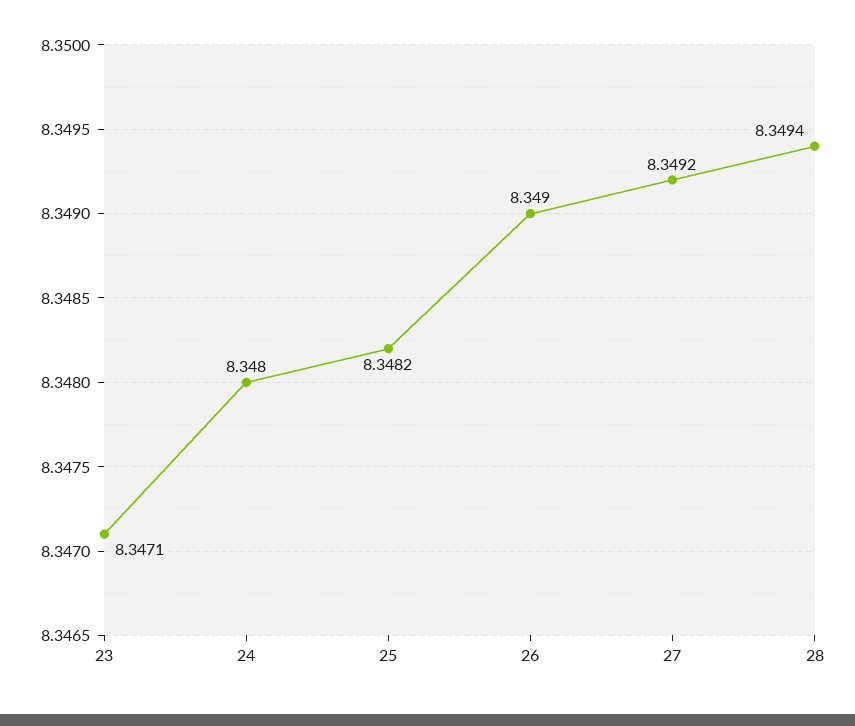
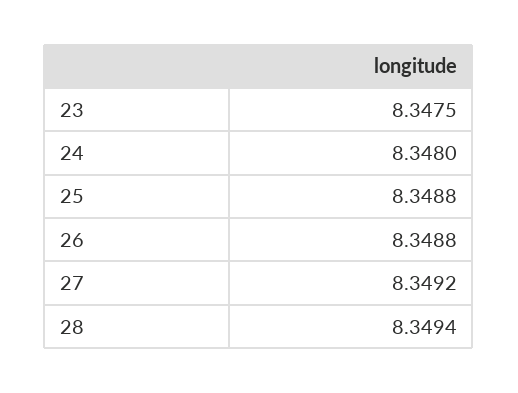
  {
-   "23": 8.3471,
+   "23": 8.3475,
    "24": 8.348,
-   "25": 8.3482,
+   "25": 8.3488,
-   "26": 8.349,
+   "26": 8.3488,
    "27": 8.3492,
    "28": 8.3494
  }

